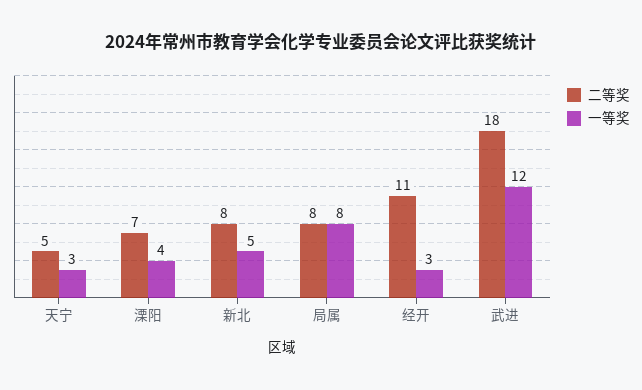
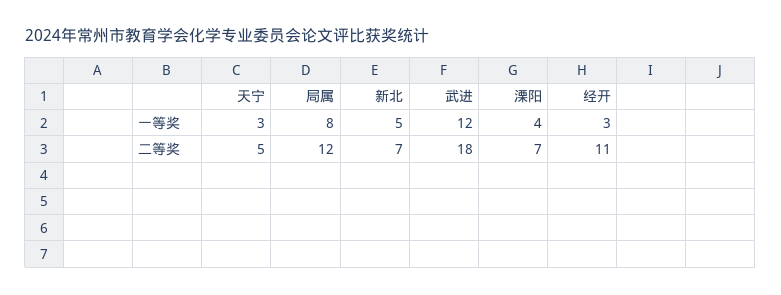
  {
    "二等奖": {
      "天宁": 5,
      "溧阳": 7,
-     "新北": 8,
+     "新北": 7,
-     "局属": 8,
+     "局属": 12,
      "经开": 11,
      "武进": 18
    },
    "一等奖": {
      "天宁": 3,
      "溧阳": 4,
      "新北": 5,
      "局属": 8,
      "经开": 3,
      "武进": 12
    }
  }

